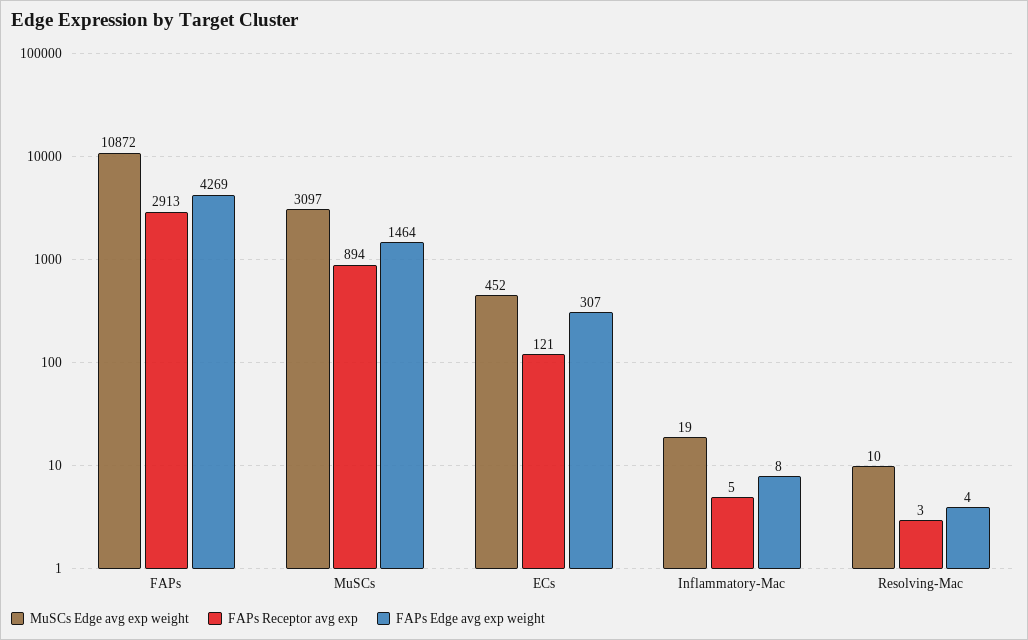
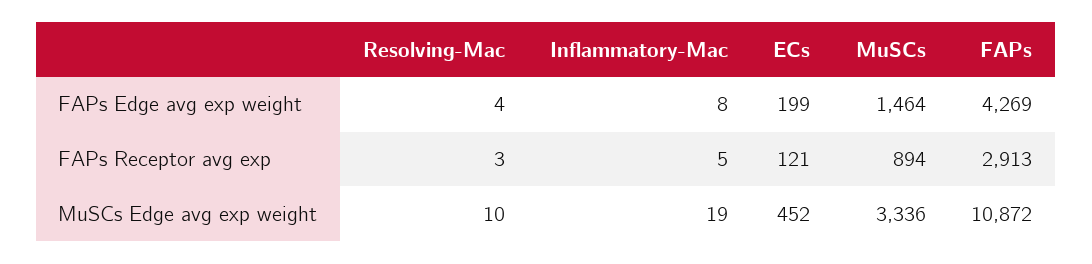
  {
    "MuSCs Edge avg exp weight": {
      "FAPs": 10872,
-     "MuSCs": 3097,
+     "MuSCs": 3336,
      "ECs": 452,
      "Inflammatory-Mac": 19,
      "Resolving-Mac": 10
    },
    "FAPs Receptor avg exp": {
      "FAPs": 2913,
      "MuSCs": 894,
      "ECs": 121,
      "Inflammatory-Mac": 5,
      "Resolving-Mac": 3
    },
    "FAPs Edge avg exp weight": {
      "FAPs": 4269,
      "MuSCs": 1464,
-     "ECs": 307,
+     "ECs": 199,
      "Inflammatory-Mac": 8,
      "Resolving-Mac": 4
    }
  }

